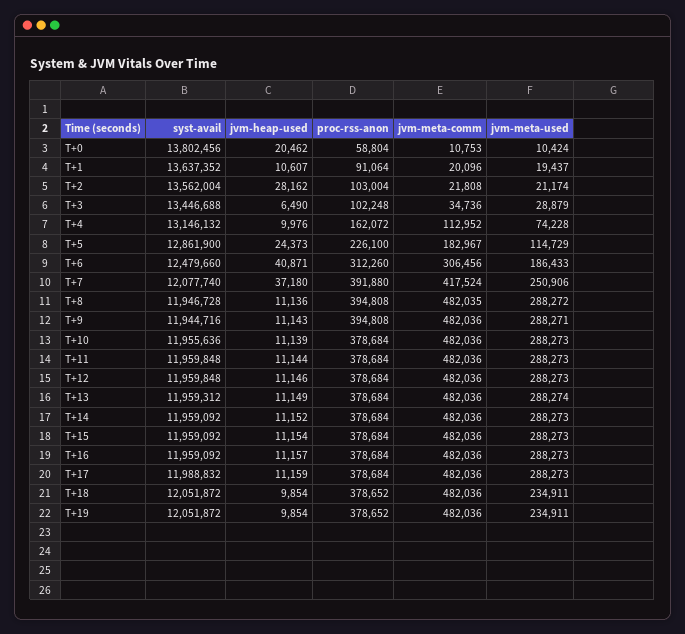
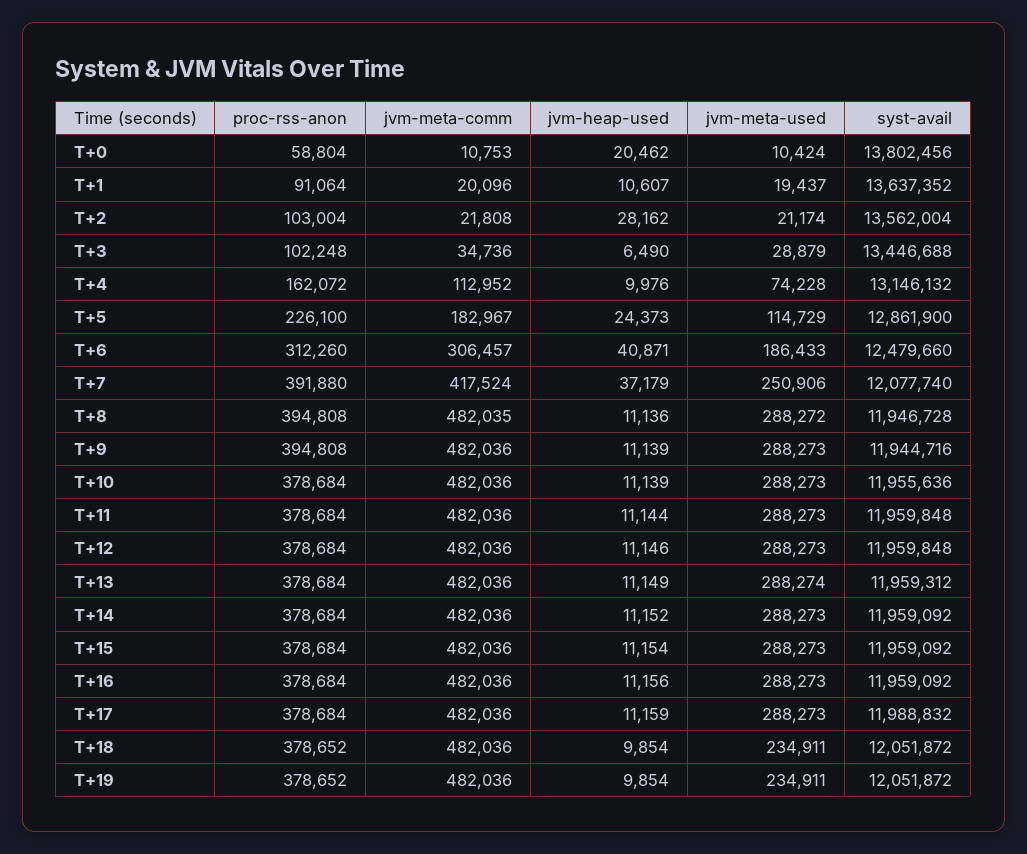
  {
    "syst-avail": {
      "T+0": 13802456,
      "T+1": 13637352,
      "T+2": 13562004,
      "T+3": 13446688,
      "T+4": 13146132,
      "T+5": 12861900,
      "T+6": 12479660,
      "T+7": 12077740,
      "T+8": 11946728,
      "T+9": 11944716,
      "T+10": 11955636,
      "T+11": 11959848,
      "T+12": 11959848,
      "T+13": 11959312,
      "T+14": 11959092,
      "T+15": 11959092,
      "T+16": 11959092,
      "T+17": 11988832,
      "T+18": 12051872,
      "T+19": 12051872
    },
    "jvm-heap-used": {
      "T+0": 20462,
      "T+1": 10607,
      "T+2": 28162,
      "T+3": 6490,
      "T+4": 9976,
      "T+5": 24373,
      "T+6": 40871,
-     "T+7": 37180,
+     "T+7": 37179,
      "T+8": 11136,
-     "T+9": 11143,
+     "T+9": 11139,
      "T+10": 11139,
      "T+11": 11144,
      "T+12": 11146,
      "T+13": 11149,
      "T+14": 11152,
      "T+15": 11154,
-     "T+16": 11157,
+     "T+16": 11156,
      "T+17": 11159,
      "T+18": 9854,
      "T+19": 9854
    },
    "proc-rss-anon": {
      "T+0": 58804,
      "T+1": 91064,
      "T+2": 103004,
      "T+3": 102248,
      "T+4": 162072,
      "T+5": 226100,
      "T+6": 312260,
      "T+7": 391880,
      "T+8": 394808,
      "T+9": 394808,
      "T+10": 378684,
      "T+11": 378684,
      "T+12": 378684,
      "T+13": 378684,
      "T+14": 378684,
      "T+15": 378684,
      "T+16": 378684,
      "T+17": 378684,
      "T+18": 378652,
      "T+19": 378652
    },
    "jvm-meta-comm": {
      "T+0": 10753,
      "T+1": 20096,
      "T+2": 21808,
      "T+3": 34736,
      "T+4": 112952,
      "T+5": 182967,
-     "T+6": 306456,
+     "T+6": 306457,
      "T+7": 417524,
      "T+8": 482035,
      "T+9": 482036,
      "T+10": 482036,
      "T+11": 482036,
      "T+12": 482036,
      "T+13": 482036,
      "T+14": 482036,
      "T+15": 482036,
      "T+16": 482036,
      "T+17": 482036,
      "T+18": 482036,
      "T+19": 482036
    },
    "jvm-meta-used": {
      "T+0": 10424,
      "T+1": 19437,
      "T+2": 21174,
      "T+3": 28879,
      "T+4": 74228,
      "T+5": 114729,
      "T+6": 186433,
      "T+7": 250906,
      "T+8": 288272,
-     "T+9": 288271,
+     "T+9": 288273,
      "T+10": 288273,
      "T+11": 288273,
      "T+12": 288273,
      "T+13": 288274,
      "T+14": 288273,
      "T+15": 288273,
      "T+16": 288273,
      "T+17": 288273,
      "T+18": 234911,
      "T+19": 234911
    }
  }

